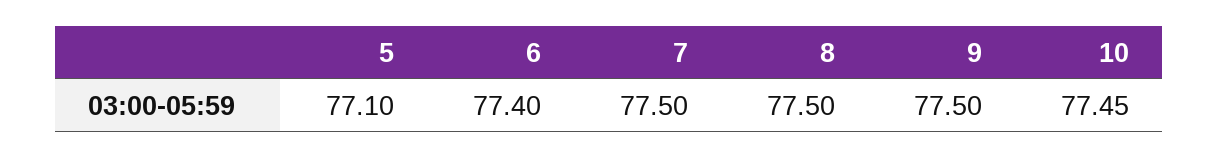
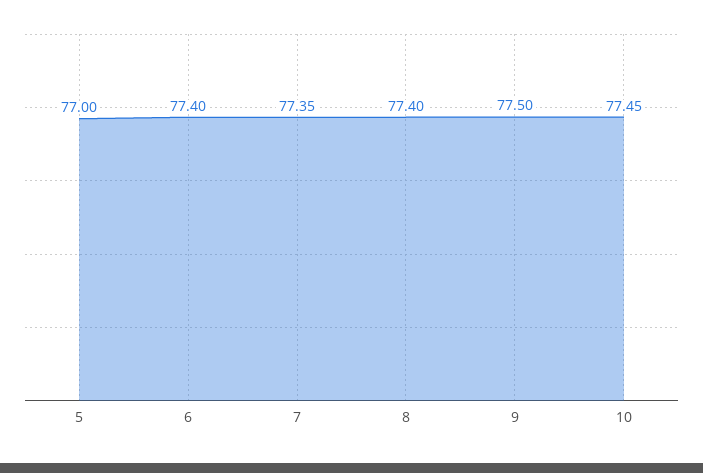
  {
-   "5": 77.1,
+   "5": 77,
    "6": 77.4,
-   "7": 77.5,
+   "7": 77.35,
-   "8": 77.5,
+   "8": 77.4,
    "9": 77.5,
    "10": 77.45
  }

